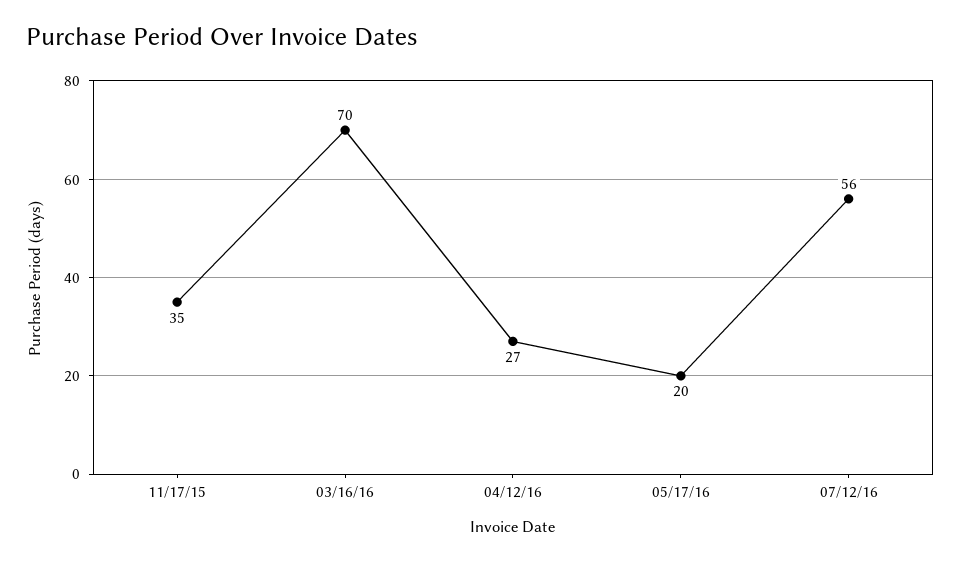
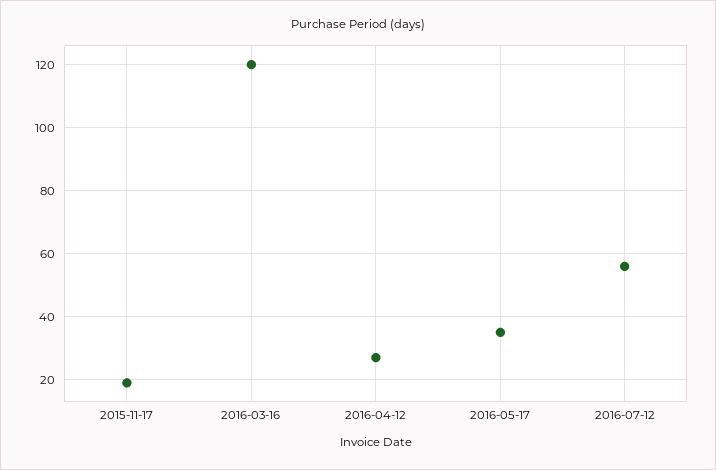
  {
-   "11/17/15": 35,
+   "11/17/15": 20,
-   "03/16/16": 70,
+   "03/16/16": 120,
    "04/12/16": 27,
-   "05/17/16": 20,
+   "05/17/16": 35,
    "07/12/16": 56
  }

